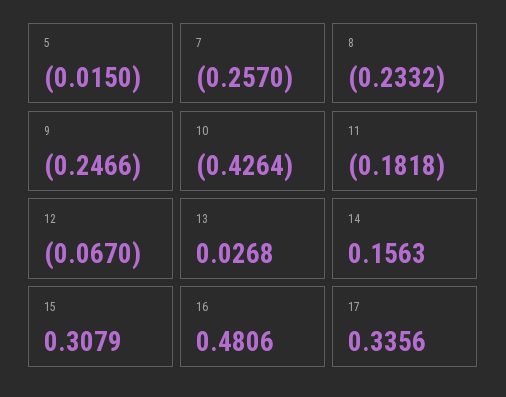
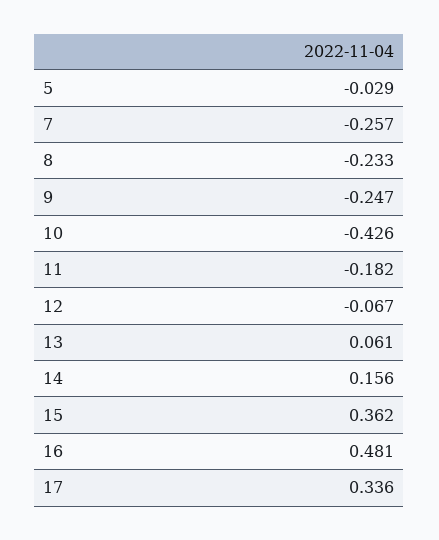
  {
-   "5": -0.015,
+   "5": -0.029,
    "7": -0.257,
    "8": -0.2332,
    "9": -0.2466,
    "10": -0.4264,
    "11": -0.1818,
    "12": -0.067,
-   "13": 0.0268,
+   "13": 0.061,
    "14": 0.1563,
-   "15": 0.3079,
+   "15": 0.362,
    "16": 0.4806,
    "17": 0.3356
  }

